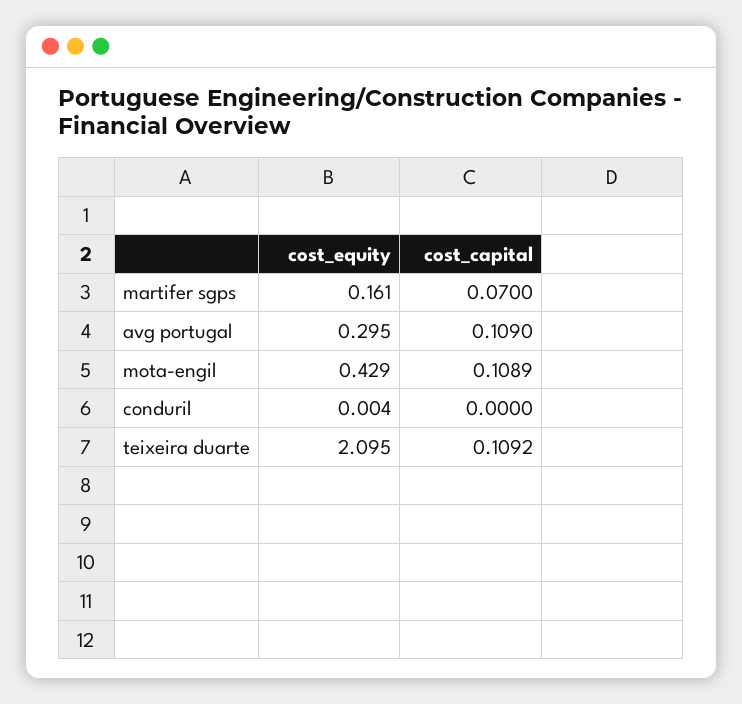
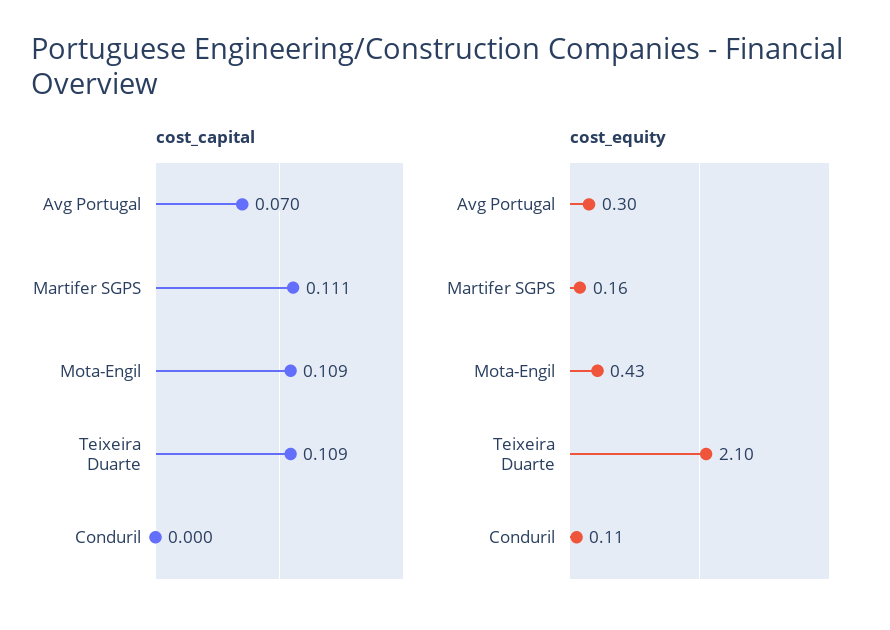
  {
    "cost_equity": {
      "martifer sgps": 0.161,
      "avg portugal": 0.295,
      "mota-engil": 0.429,
-     "conduril": 0.004,
+     "conduril": 0.11,
      "teixeira duarte": 2.095
    },
    "cost_capital": {
-     "martifer sgps": 0.07,
+     "martifer sgps": 0.111,
-     "avg portugal": 0.109,
+     "avg portugal": 0.07,
      "mota-engil": 0.1089,
      "conduril": 0,
      "teixeira duarte": 0.1092
    }
  }

